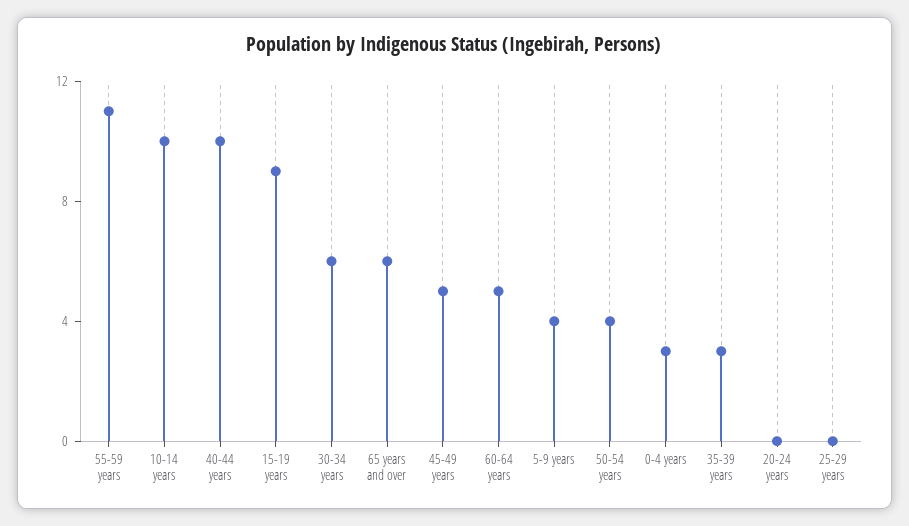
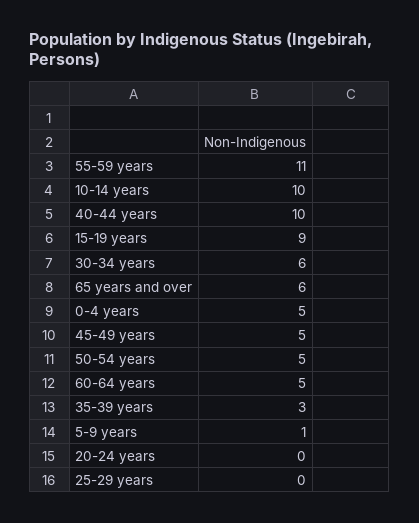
  {
    "55-59 years": 11,
    "10-14 years": 10,
    "40-44 years": 10,
    "15-19 years": 9,
    "30-34 years": 6,
    "65 years and over": 6,
    "45-49 years": 5,
    "60-64 years": 5,
-   "5-9 years": 4,
+   "5-9 years": 1,
-   "50-54 years": 4,
+   "50-54 years": 5,
-   "0-4 years": 3,
+   "0-4 years": 5,
    "35-39 years": 3,
    "20-24 years": 0,
    "25-29 years": 0
  }

